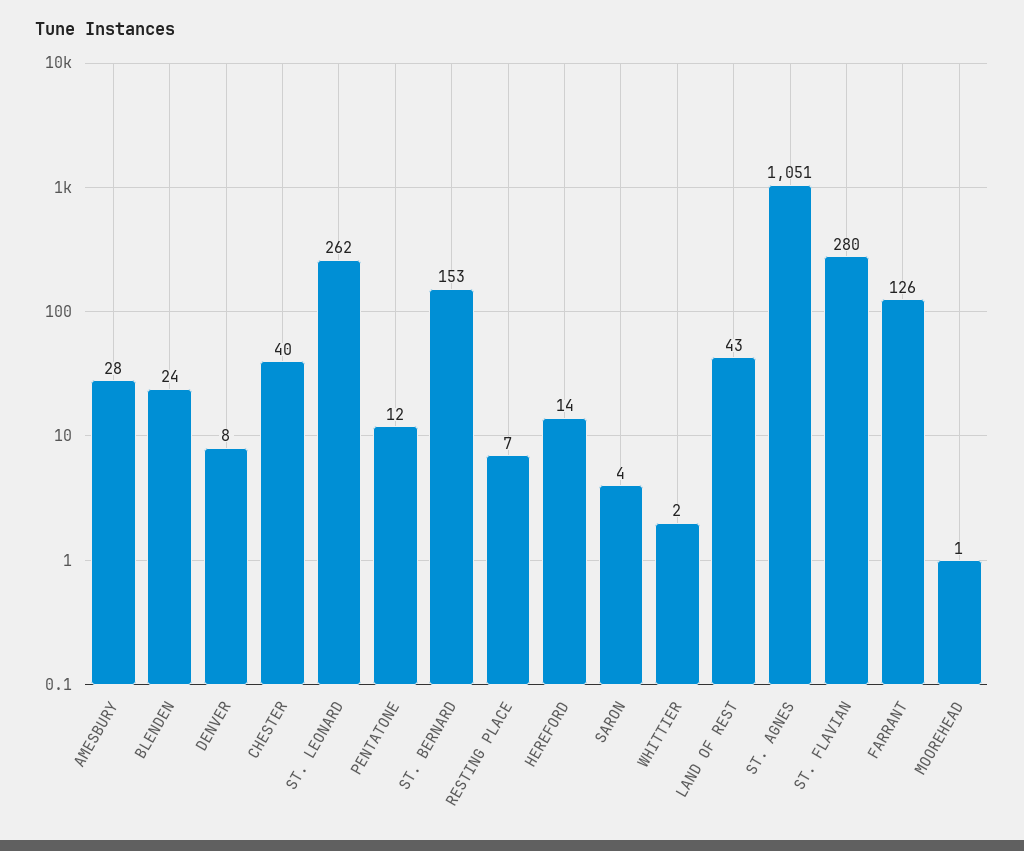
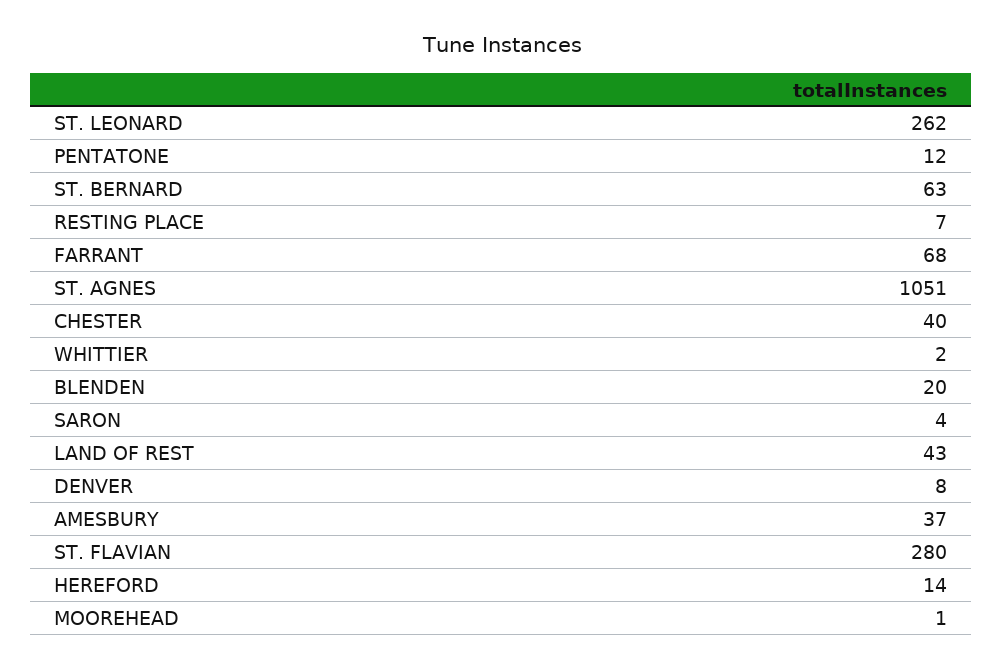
  {
-   "AMESBURY": 28,
+   "AMESBURY": 37,
-   "BLENDEN": 24,
+   "BLENDEN": 20,
    "DENVER": 8,
    "CHESTER": 40,
    "ST. LEONARD": 262,
    "PENTATONE": 12,
-   "ST. BERNARD": 153,
+   "ST. BERNARD": 63,
    "RESTING PLACE": 7,
    "HEREFORD": 14,
    "SARON": 4,
    "WHITTIER": 2,
    "LAND OF REST": 43,
    "ST. AGNES": 1051,
    "ST. FLAVIAN": 280,
-   "FARRANT": 126,
+   "FARRANT": 68,
    "MOOREHEAD": 1
  }

